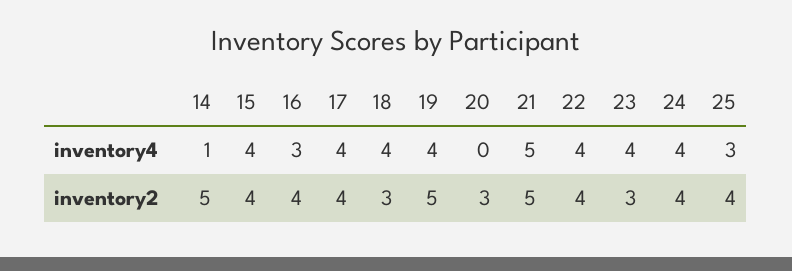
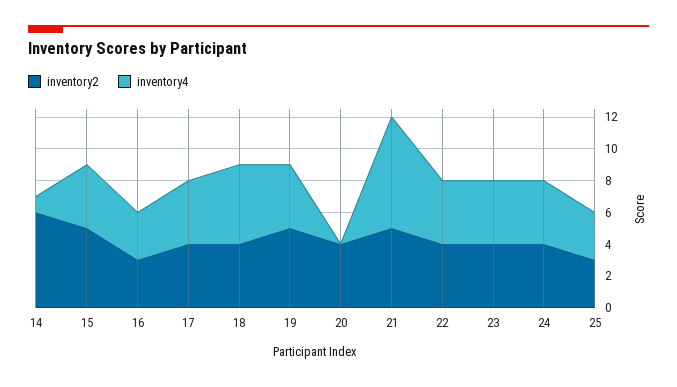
  {
    "inventory4": {
      "14": 1,
      "15": 4,
      "16": 3,
      "17": 4,
-     "18": 4,
+     "18": 5,
      "19": 4,
      "20": 0,
-     "21": 5,
+     "21": 7,
      "22": 4,
      "23": 4,
      "24": 4,
      "25": 3
    },
    "inventory2": {
-     "14": 5,
+     "14": 6,
-     "15": 4,
+     "15": 5,
-     "16": 4,
+     "16": 3,
      "17": 4,
-     "18": 3,
+     "18": 4,
      "19": 5,
-     "20": 3,
+     "20": 4,
      "21": 5,
      "22": 4,
-     "23": 3,
+     "23": 4,
      "24": 4,
-     "25": 4
+     "25": 3
    }
  }

